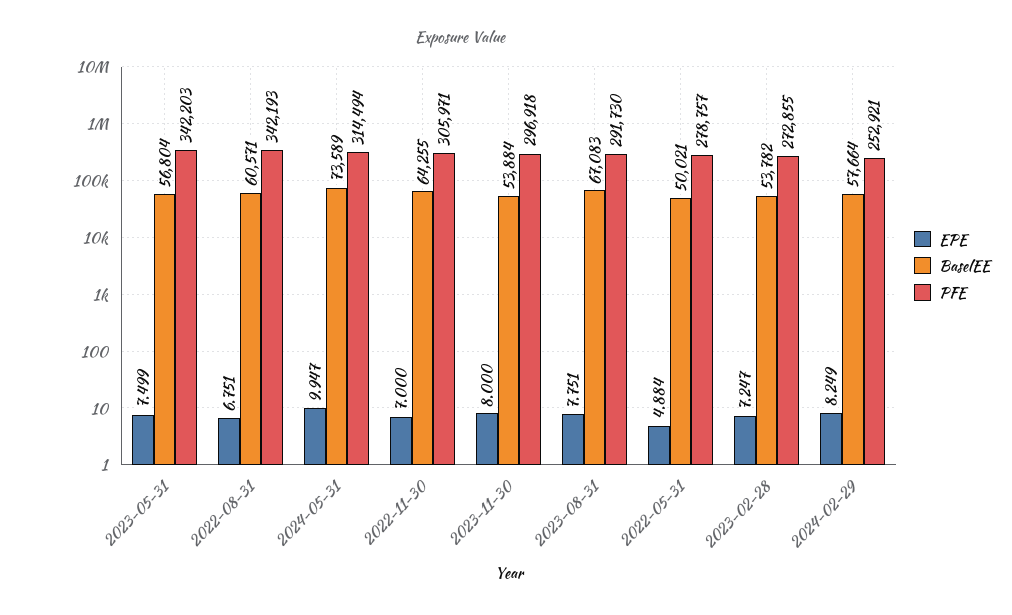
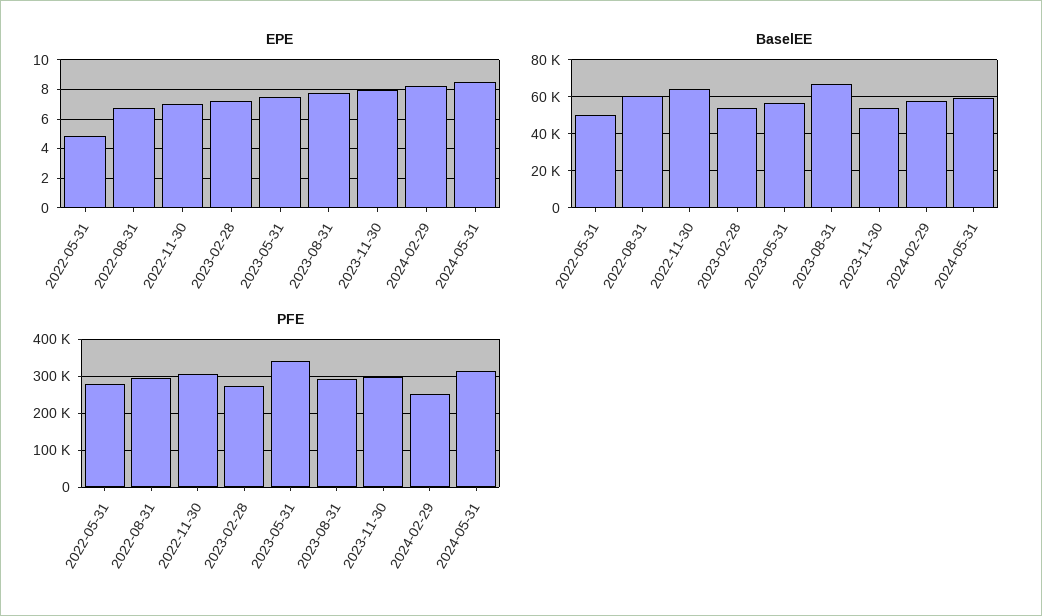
  {
    "EPE": {
      "2023-05-31": 7.499,
      "2022-08-31": 6.751,
-     "2024-05-31": 9.947,
+     "2024-05-31": 8.5,
      "2022-11-30": 7,
      "2023-11-30": 8,
      "2023-08-31": 7.751,
      "2022-05-31": 4.884,
      "2023-02-28": 7.247,
      "2024-02-29": 8.249
    },
    "BaselEE": {
      "2023-05-31": 56804,
      "2022-08-31": 60571,
-     "2024-05-31": 73589,
+     "2024-05-31": 60000,
      "2022-11-30": 64255,
      "2023-11-30": 53884,
      "2023-08-31": 67083,
      "2022-05-31": 50021,
      "2023-02-28": 53782,
      "2024-02-29": 57664
    },
    "PFE": {
      "2023-05-31": 342203,
-     "2022-08-31": 342193,
+     "2022-08-31": 300000,
      "2024-05-31": 314494,
      "2022-11-30": 305971,
      "2023-11-30": 296918,
      "2023-08-31": 291730,
      "2022-05-31": 278757,
      "2023-02-28": 272855,
      "2024-02-29": 252921
    }
  }

